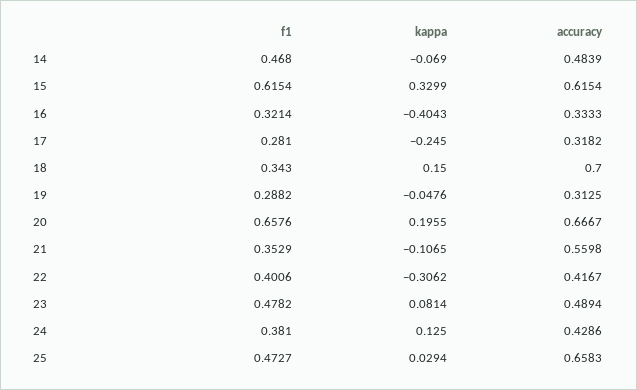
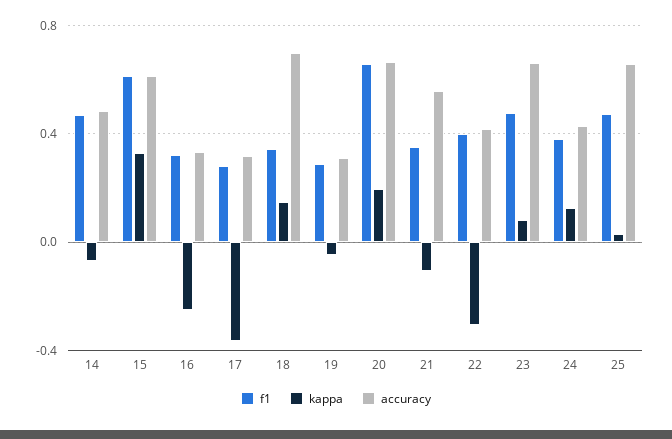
  {
    "f1": {
      "14": 0.468,
      "15": 0.6154,
      "16": 0.3214,
      "17": 0.281,
      "18": 0.343,
      "19": 0.2882,
      "20": 0.6576,
      "21": 0.3529,
      "22": 0.4006,
      "23": 0.4782,
      "24": 0.381,
      "25": 0.4727
    },
    "kappa": {
      "14": -0.069,
      "15": 0.3299,
-     "16": -0.4043,
+     "16": -0.25,
-     "17": -0.245,
+     "17": -0.35,
      "18": 0.15,
      "19": -0.0476,
      "20": 0.1955,
      "21": -0.1065,
      "22": -0.3062,
      "23": 0.0814,
      "24": 0.125,
      "25": 0.0294
    },
    "accuracy": {
      "14": 0.4839,
      "15": 0.6154,
      "16": 0.3333,
      "17": 0.3182,
      "18": 0.7,
      "19": 0.3125,
      "20": 0.6667,
      "21": 0.5598,
      "22": 0.4167,
-     "23": 0.4894,
+     "23": 0.65,
      "24": 0.4286,
      "25": 0.6583
    }
  }

